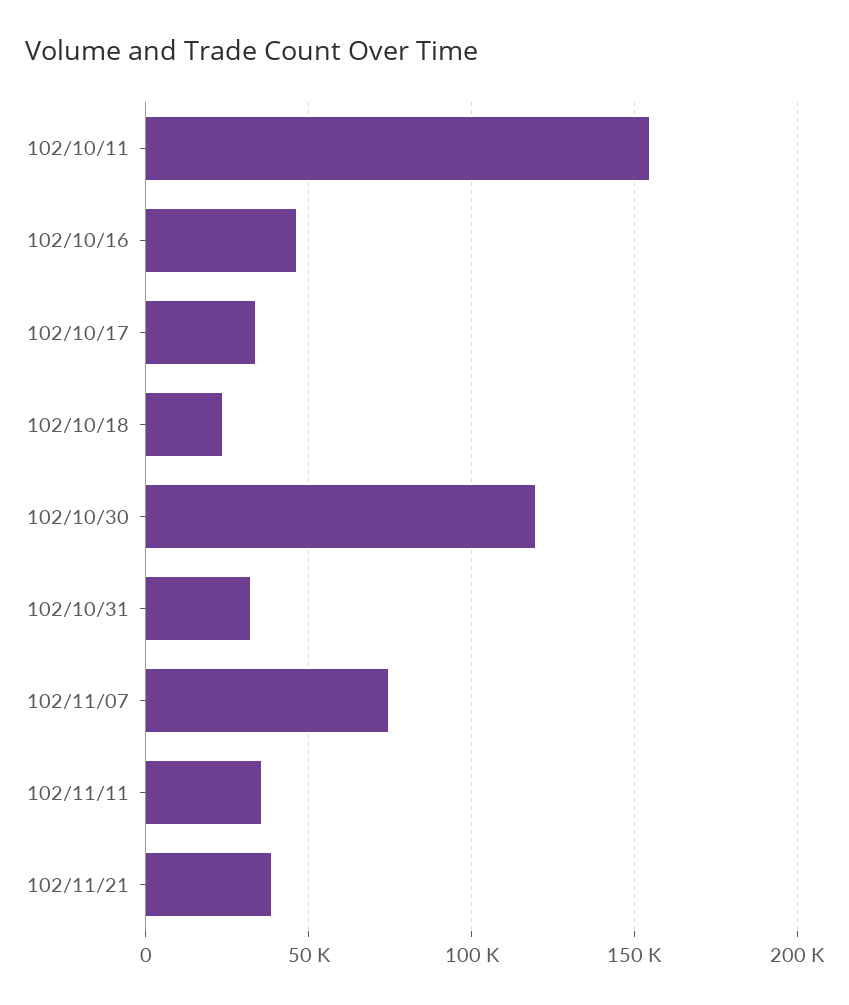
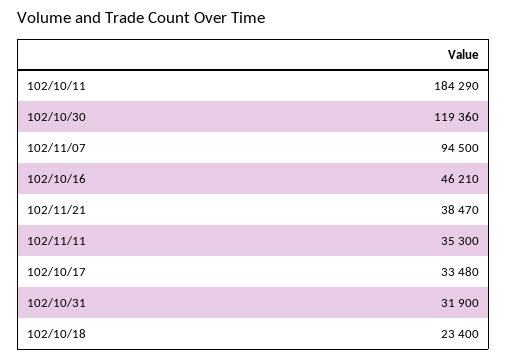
  {
-   "102/10/11": 155000,
+   "102/10/11": 184290,
    "102/10/16": 46210,
    "102/10/17": 33480,
    "102/10/18": 23400,
    "102/10/30": 119360,
    "102/10/31": 31900,
-   "102/11/07": 75000,
+   "102/11/07": 94500,
    "102/11/11": 35300,
    "102/11/21": 38470
  }

